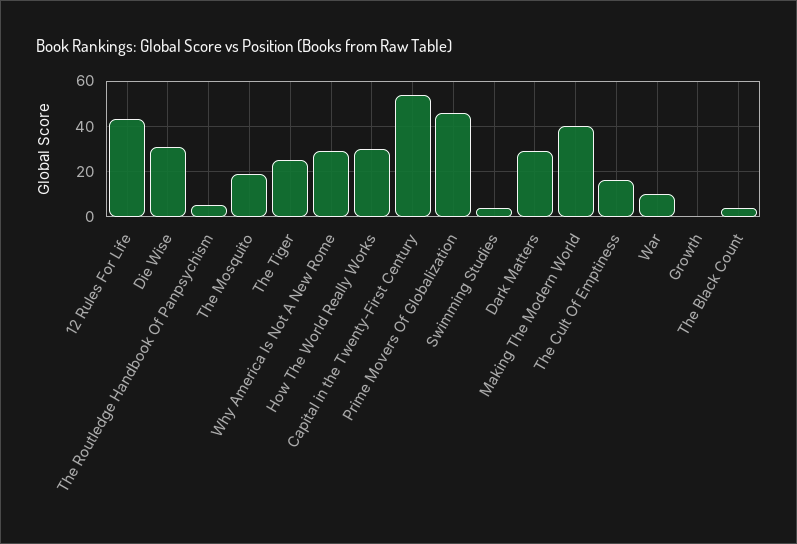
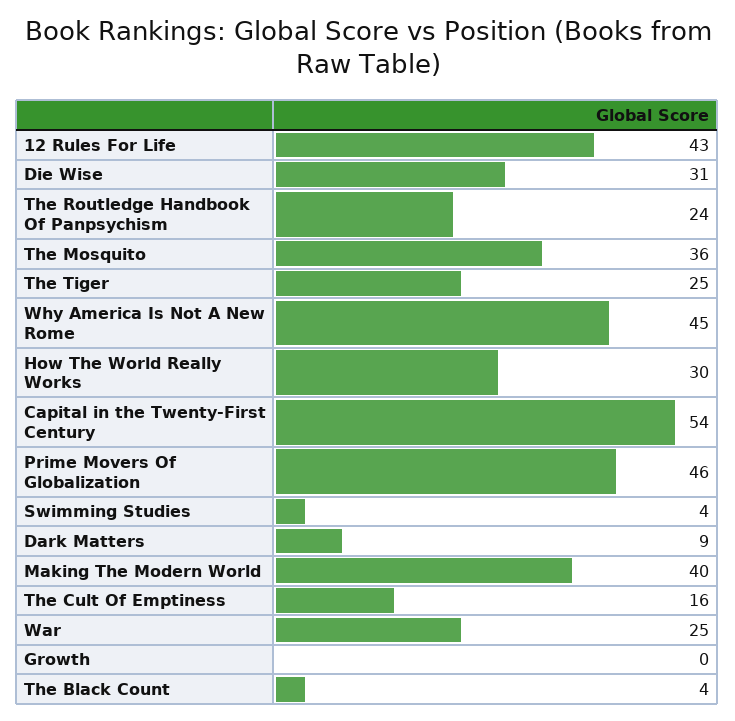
  {
    "12 Rules For Life": 43,
    "Die Wise": 31,
-   "The Routledge Handbook Of Panpsychism": 5,
+   "The Routledge Handbook Of Panpsychism": 24,
-   "The Mosquito": 20,
+   "The Mosquito": 36,
    "The Tiger": 25,
-   "Why America Is Not A New Rome": 30,
+   "Why America Is Not A New Rome": 45,
    "How The World Really Works": 30,
    "Capital in the Twenty-First Century": 54,
    "Prime Movers Of Globalization": 46,
    "Swimming Studies": 4,
-   "Dark Matters": 30,
+   "Dark Matters": 9,
    "Making The Modern World": 40,
    "The Cult Of Emptiness": 16,
-   "War": 10,
+   "War": 25,
    "Growth": 0,
    "The Black Count": 4
  }

